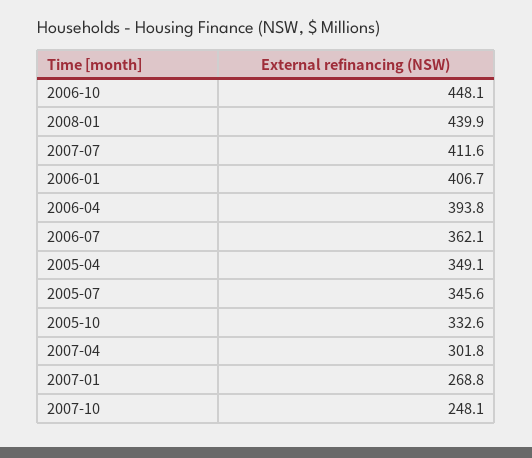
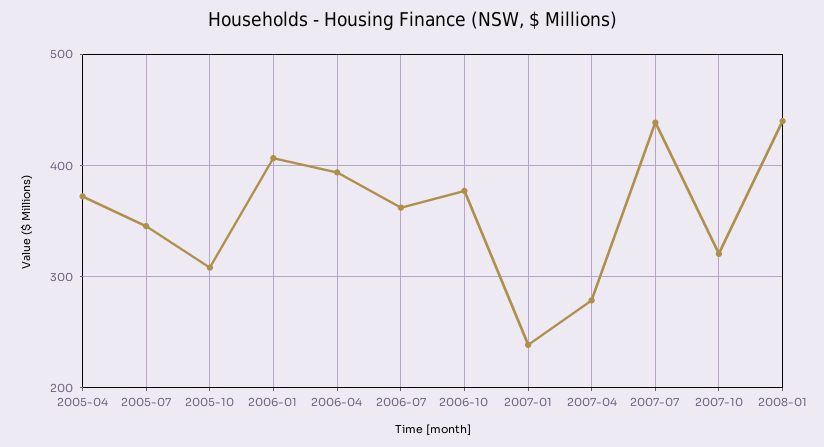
  {
-   "2006-10": 448.1,
+   "2006-10": 380,
    "2008-01": 439.9,
-   "2007-07": 411.6,
+   "2007-07": 440,
    "2006-01": 406.7,
    "2006-04": 393.8,
    "2006-07": 362.1,
-   "2005-04": 349.1,
+   "2005-04": 370,
    "2005-07": 345.6,
-   "2005-10": 332.6,
+   "2005-10": 310,
-   "2007-04": 301.8,
+   "2007-04": 280,
-   "2007-01": 268.8,
+   "2007-01": 240,
-   "2007-10": 248.1
+   "2007-10": 320
  }

